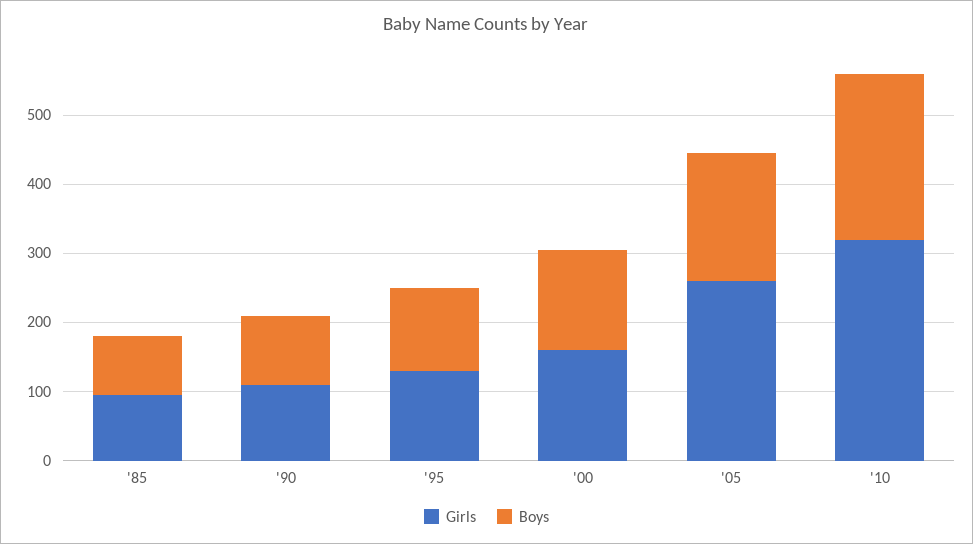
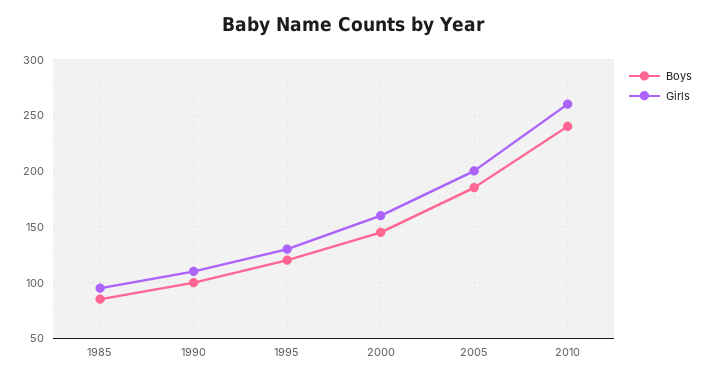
  {
    "Girls": {
      "'85": 100,
      "'90": 110,
      "'95": 130,
      "'00": 160,
-     "'05": 260,
+     "'05": 200,
-     "'10": 320
+     "'10": 260
    },
    "Boys": {
      "'85": 90,
      "'90": 100,
      "'95": 120,
      "'00": 150,
      "'05": 190,
      "'10": 240
    }
  }

